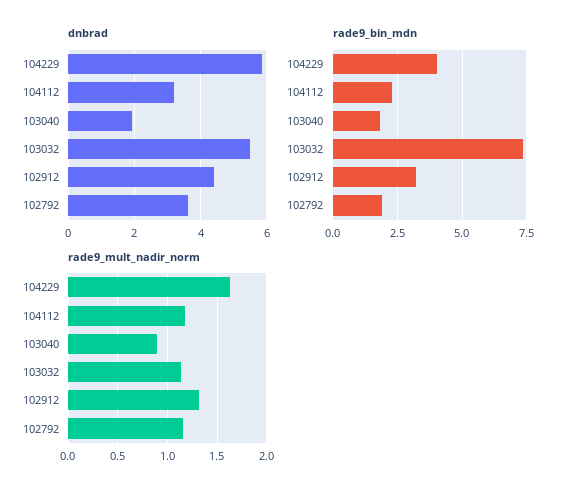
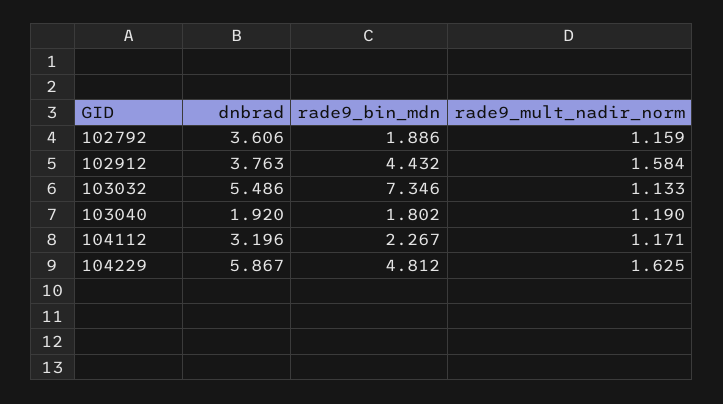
  {
    "dnbrad": {
      "104229": 5.867,
      "104112": 3.196,
      "103040": 1.92,
      "103032": 5.486,
-     "102912": 4.4,
+     "102912": 3.763,
      "102792": 3.606
    },
    "rade9_bin_mdn": {
-     "104229": 4,
+     "104229": 4.812,
      "104112": 2.267,
      "103040": 1.802,
      "103032": 7.346,
-     "102912": 3.25,
+     "102912": 4.432,
      "102792": 1.886
    },
    "rade9_mult_nadir_norm": {
      "104229": 1.625,
      "104112": 1.171,
-     "103040": 0.9,
+     "103040": 1.19,
      "103032": 1.133,
-     "102912": 1.3,
+     "102912": 1.584,
      "102792": 1.159
    }
  }

